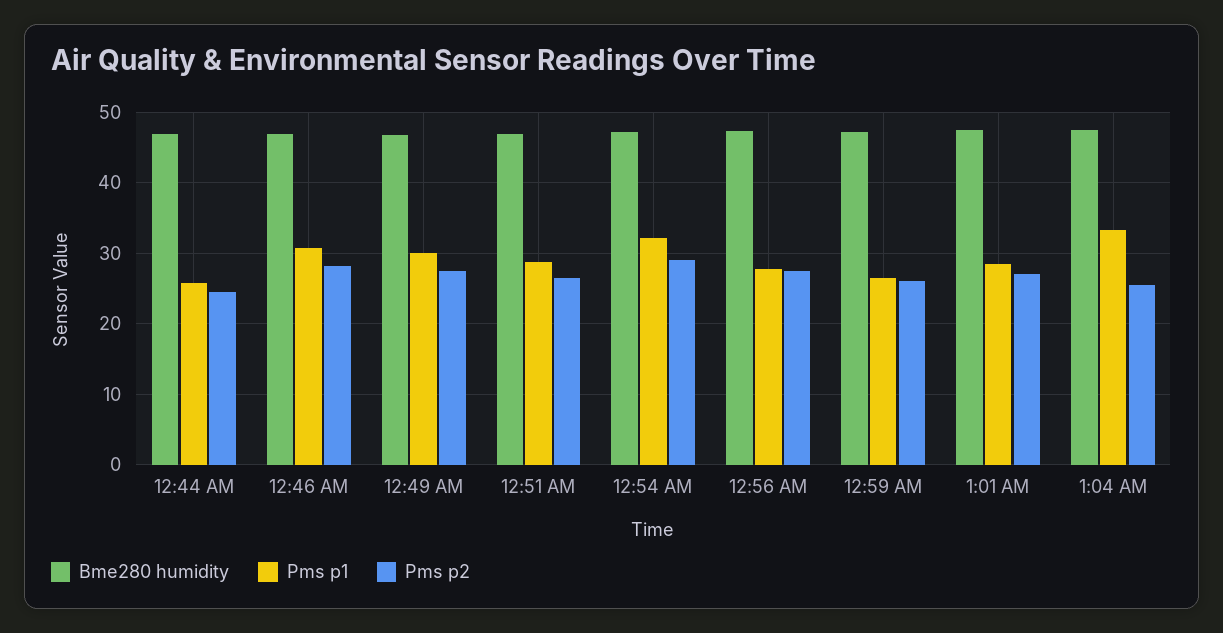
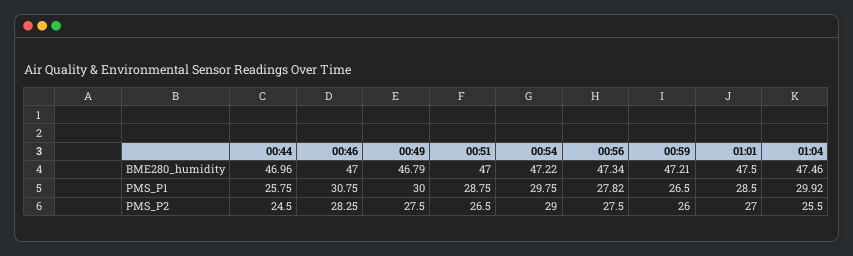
  {
    "Bme280 humidity": {
      "12:44 AM": 46.96,
      "12:46 AM": 47,
      "12:49 AM": 46.79,
      "12:51 AM": 47,
      "12:54 AM": 47.22,
      "12:56 AM": 47.34,
      "12:59 AM": 47.21,
      "1:01 AM": 47.5,
      "1:04 AM": 47.46
    },
    "Pms p1": {
      "12:44 AM": 25.75,
      "12:46 AM": 30.75,
      "12:49 AM": 30,
      "12:51 AM": 28.75,
-     "12:54 AM": 32,
+     "12:54 AM": 29.75,
      "12:56 AM": 27.82,
      "12:59 AM": 26.5,
      "1:01 AM": 28.5,
-     "1:04 AM": 33
+     "1:04 AM": 29.92
    },
    "Pms p2": {
      "12:44 AM": 24.5,
      "12:46 AM": 28.25,
      "12:49 AM": 27.5,
      "12:51 AM": 26.5,
      "12:54 AM": 29,
      "12:56 AM": 27.5,
      "12:59 AM": 26,
      "1:01 AM": 27,
      "1:04 AM": 25.5
    }
  }

